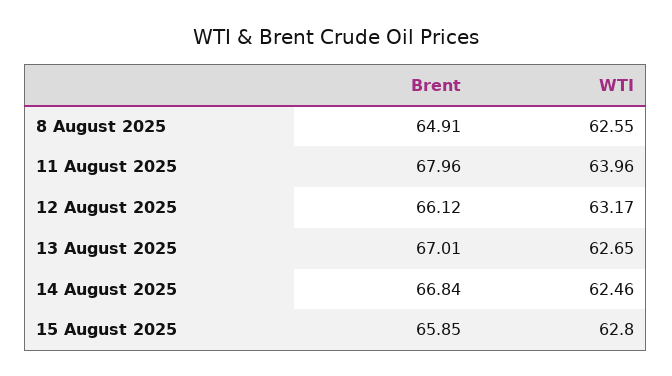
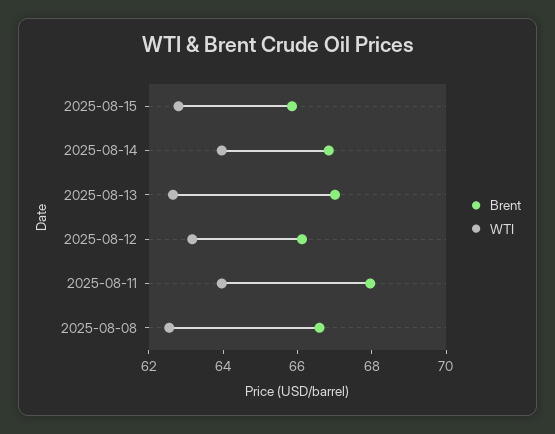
  {
    "Brent": {
-     "8 August 2025": 64.91,
+     "8 August 2025": 66.5,
      "11 August 2025": 67.96,
      "12 August 2025": 66.12,
      "13 August 2025": 67.01,
      "14 August 2025": 66.84,
      "15 August 2025": 65.85
    },
    "WTI": {
      "8 August 2025": 62.55,
      "11 August 2025": 63.96,
      "12 August 2025": 63.17,
      "13 August 2025": 62.65,
-     "14 August 2025": 62.46,
+     "14 August 2025": 64,
      "15 August 2025": 62.8
    }
  }

